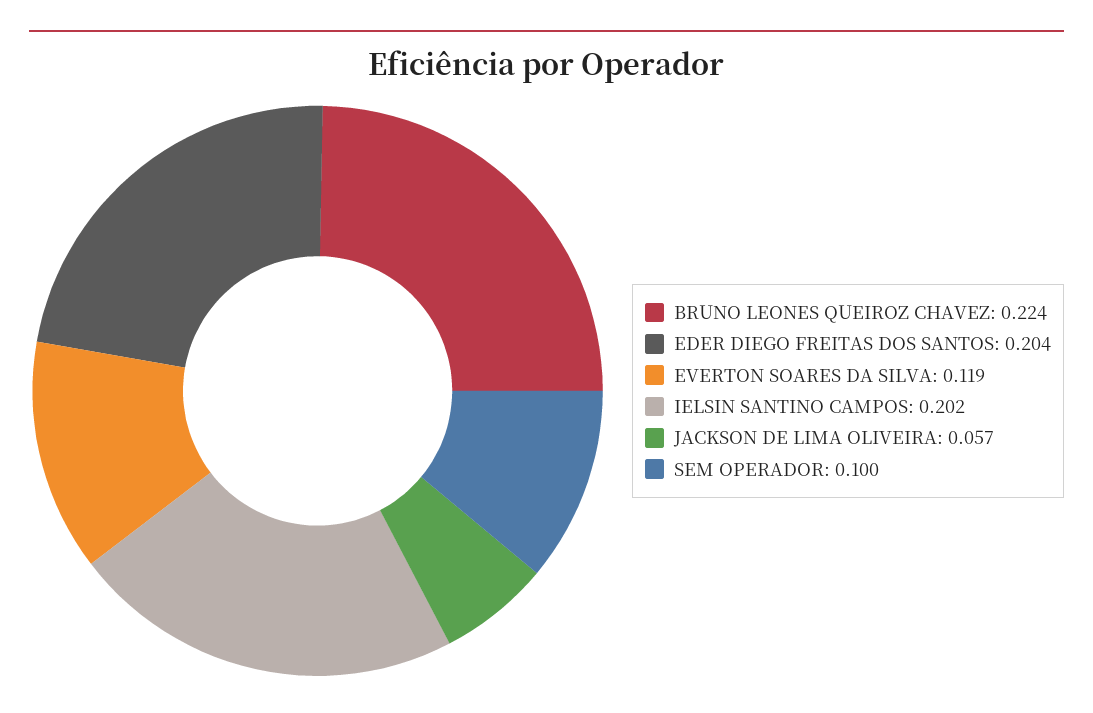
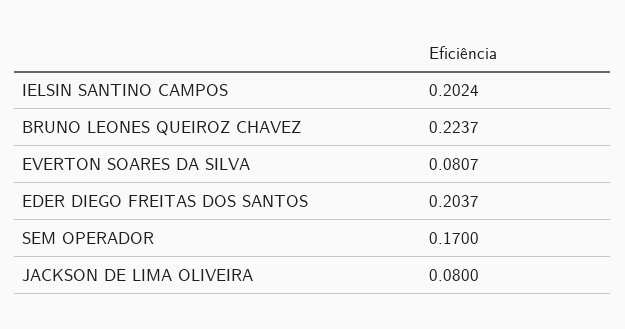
  {
    "BRUNO LEONES QUEIROZ CHAVEZ": 0.2237,
    "EDER DIEGO FREITAS DOS SANTOS": 0.2037,
-   "EVERTON SOARES DA SILVA": 0.119,
+   "EVERTON SOARES DA SILVA": 0.0807,
    "IELSIN SANTINO CAMPOS": 0.2024,
-   "JACKSON DE LIMA OLIVEIRA": 0.057,
+   "JACKSON DE LIMA OLIVEIRA": 0.08,
-   "SEM OPERADOR": 0.1
+   "SEM OPERADOR": 0.17
  }

